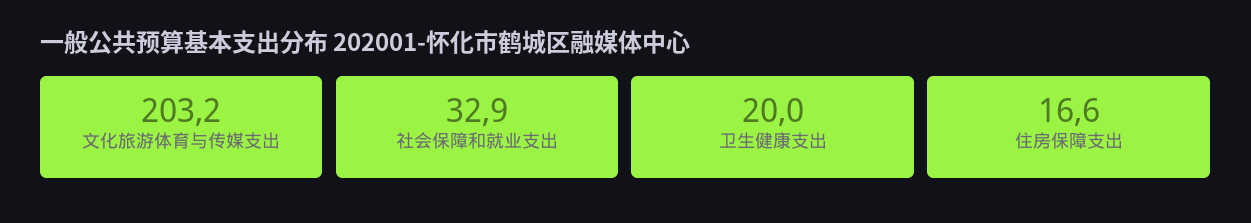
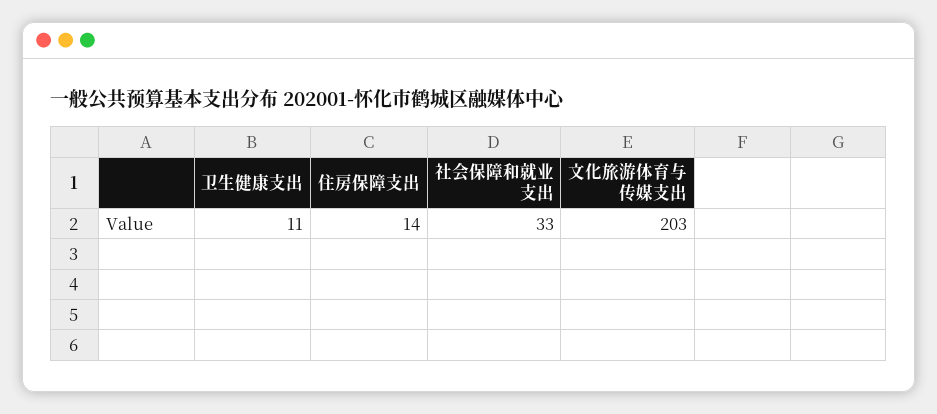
  {
    "文化旅游体育与传媒支出": 203.2,
    "社会保障和就业支出": 32.9,
-   "卫生健康支出": 20,
+   "卫生健康支出": 11,
-   "住房保障支出": 16.6
+   "住房保障支出": 14
  }

